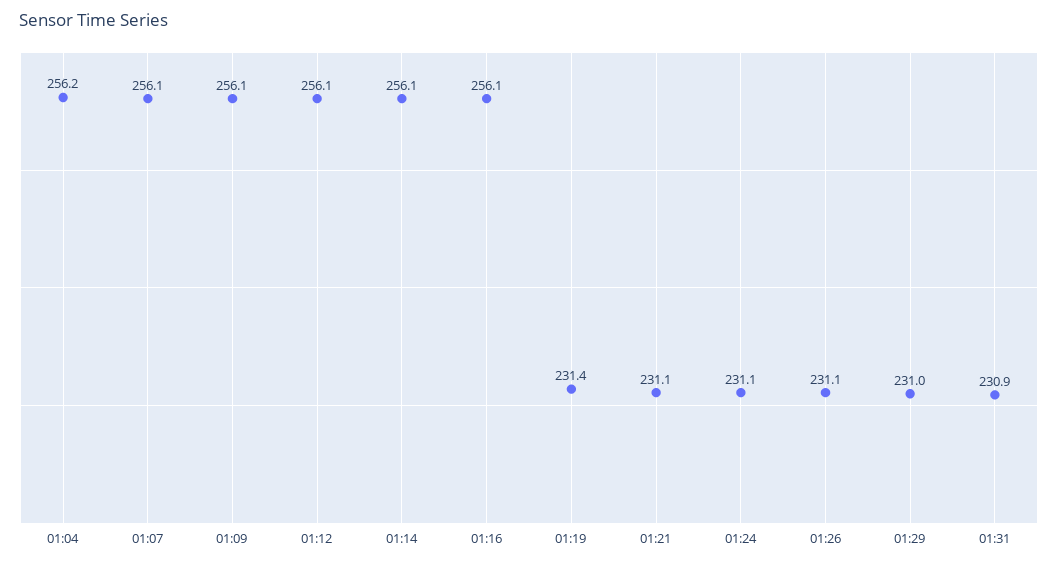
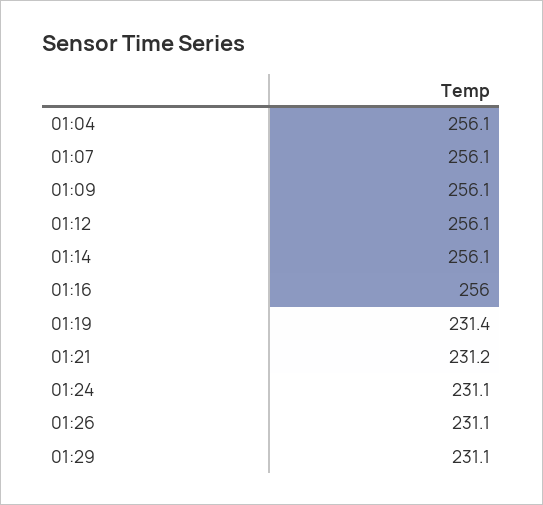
  {
-   "01:04": 256.2,
+   "01:04": 256.1,
    "01:07": 256.1,
    "01:09": 256.1,
    "01:12": 256.1,
    "01:14": 256.1,
-   "01:16": 256.1,
+   "01:16": 256,
    "01:19": 231.4,
-   "01:21": 231.1,
+   "01:21": 231.2,
    "01:24": 231.1,
    "01:26": 231.1,
-   "01:29": 231,
+   "01:29": 231.1
-   "01:31": 230.9
  }

